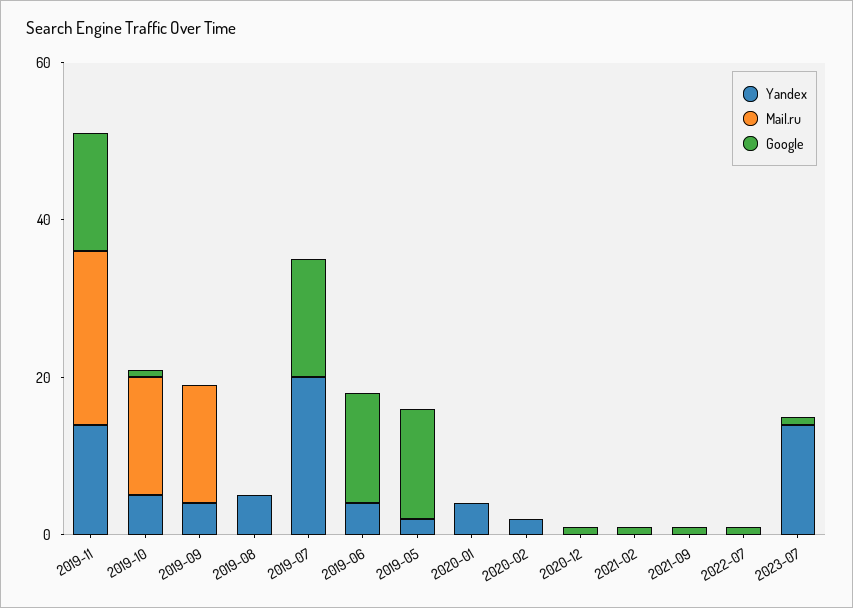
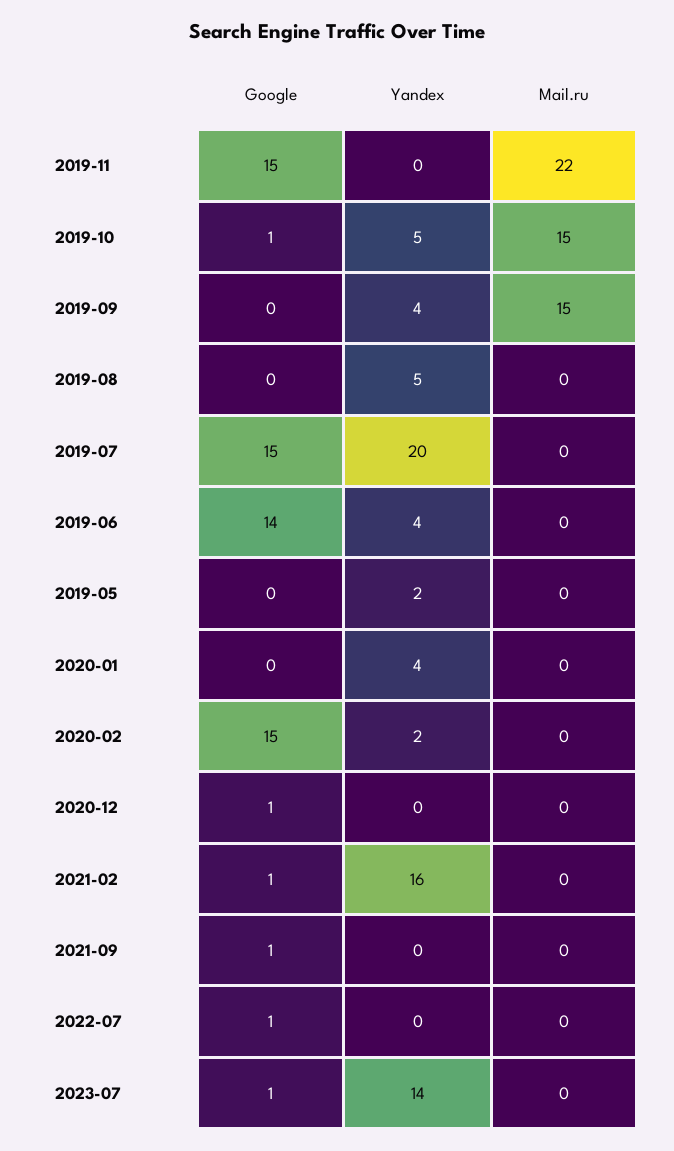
  {
    "Yandex": {
-     "2019-11": 15,
+     "2019-11": 0,
      "2019-10": 5,
      "2019-09": 4,
      "2019-08": 5,
      "2019-07": 20,
      "2019-06": 4,
      "2019-05": 2,
      "2020-01": 4,
      "2020-02": 2,
      "2020-12": 0,
-     "2021-02": 0,
+     "2021-02": 16,
      "2021-09": 0,
      "2022-07": 0,
      "2023-07": 14
    },
    "Mail.ru": {
      "2019-11": 22,
      "2019-10": 15,
      "2019-09": 15,
      "2019-08": 0,
      "2019-07": 0,
      "2019-06": 0,
      "2019-05": 0,
      "2020-01": 0,
      "2020-02": 0,
      "2020-12": 0,
      "2021-02": 0,
      "2021-09": 0,
      "2022-07": 0,
      "2023-07": 0
    },
    "Google": {
      "2019-11": 15,
      "2019-10": 1,
      "2019-09": 0,
      "2019-08": 0,
      "2019-07": 15,
      "2019-06": 14,
-     "2019-05": 15,
+     "2019-05": 0,
      "2020-01": 0,
-     "2020-02": 0,
+     "2020-02": 15,
      "2020-12": 1,
      "2021-02": 1,
      "2021-09": 1,
      "2022-07": 1,
      "2023-07": 1
    }
  }

